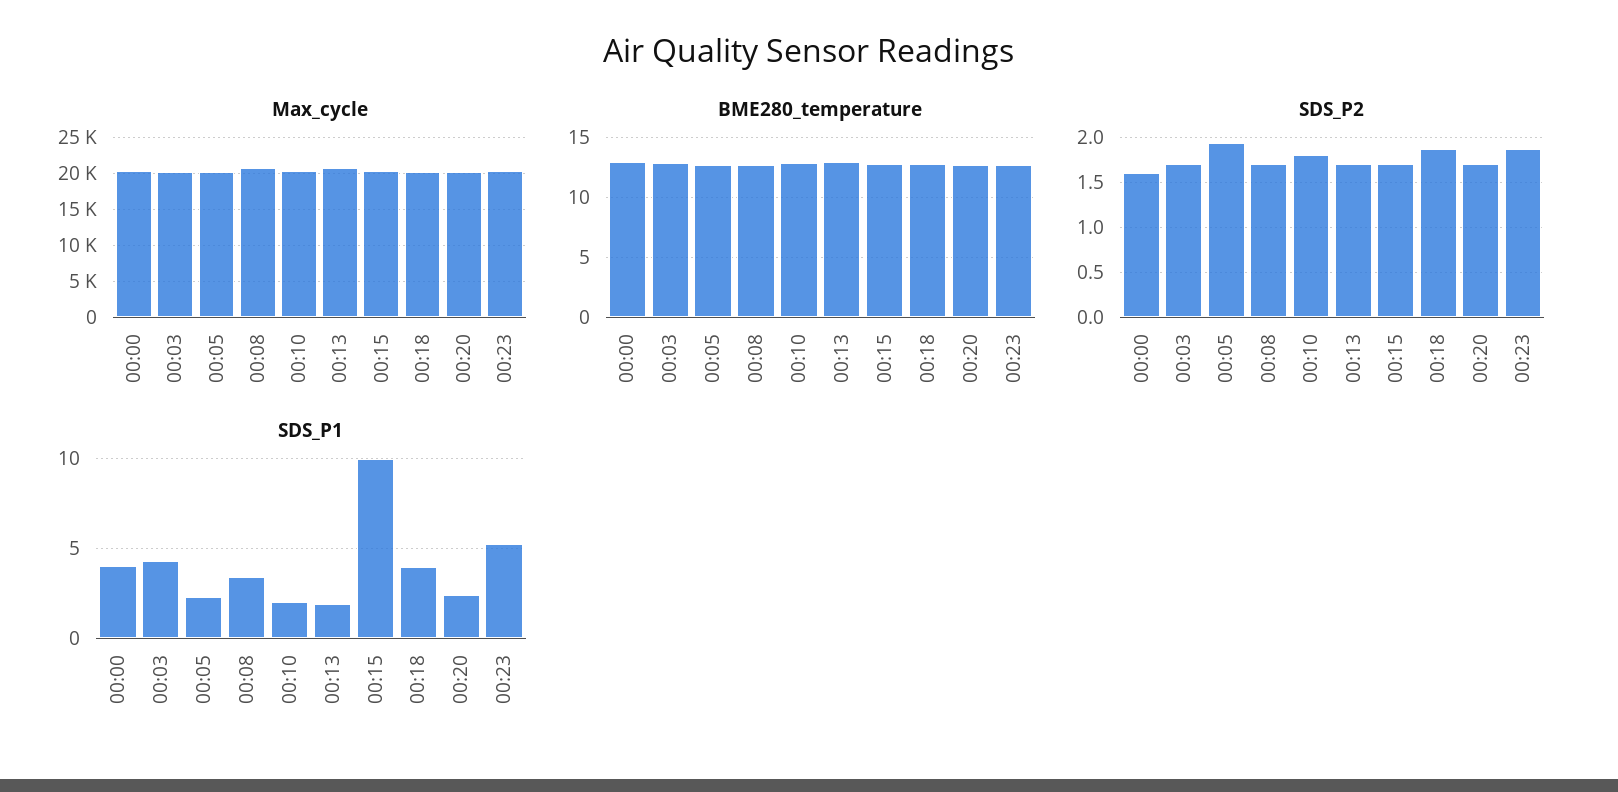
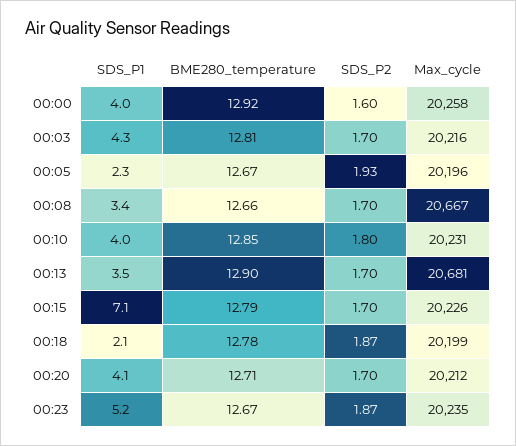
  {
    "Max_cycle": {
      "00:00": 20258,
      "00:03": 20216,
      "00:05": 20196,
      "00:08": 20667,
      "00:10": 20231,
      "00:13": 20681,
      "00:15": 20226,
      "00:18": 20199,
      "00:20": 20212,
      "00:23": 20235
    },
    "BME280_temperature": {
      "00:00": 12.92,
      "00:03": 12.81,
      "00:05": 12.67,
      "00:08": 12.66,
      "00:10": 12.85,
      "00:13": 12.9,
      "00:15": 12.79,
      "00:18": 12.78,
      "00:20": 12.71,
      "00:23": 12.67
    },
    "SDS_P2": {
      "00:00": 1.6,
      "00:03": 1.7,
      "00:05": 1.93,
      "00:08": 1.7,
      "00:10": 1.8,
      "00:13": 1.7,
      "00:15": 1.7,
      "00:18": 1.87,
      "00:20": 1.7,
      "00:23": 1.87
    },
    "SDS_P1": {
      "00:00": 4,
      "00:03": 4.3,
      "00:05": 2.3,
      "00:08": 3.4,
-     "00:10": 2,
+     "00:10": 4,
-     "00:13": 2,
+     "00:13": 3.5,
-     "00:15": 10,
+     "00:15": 7.1,
-     "00:18": 4,
+     "00:18": 2.1,
-     "00:20": 2.5,
+     "00:20": 4.1,
      "00:23": 5.2
    }
  }

